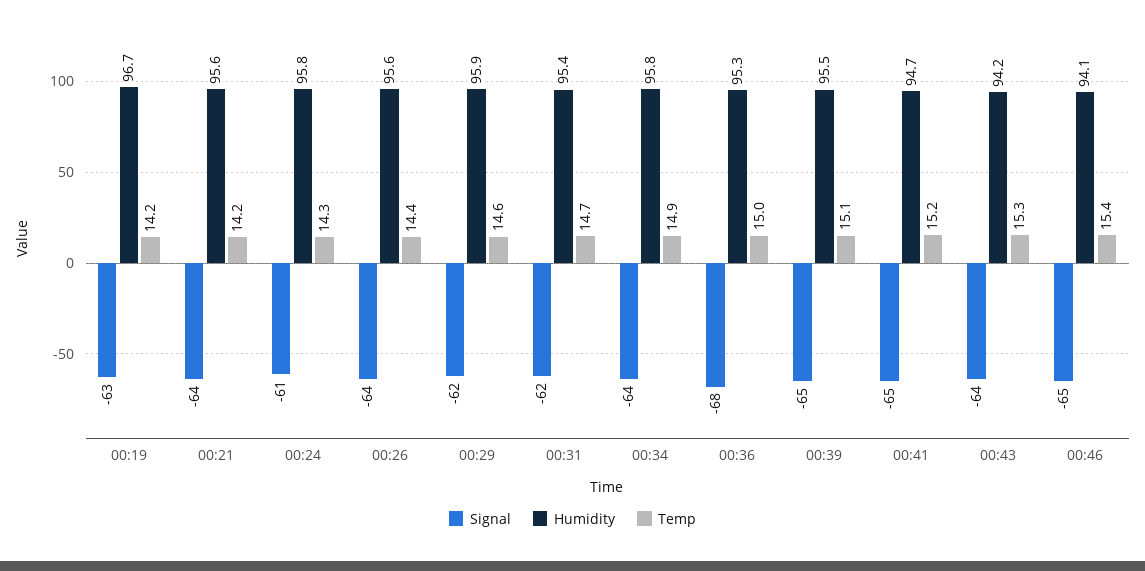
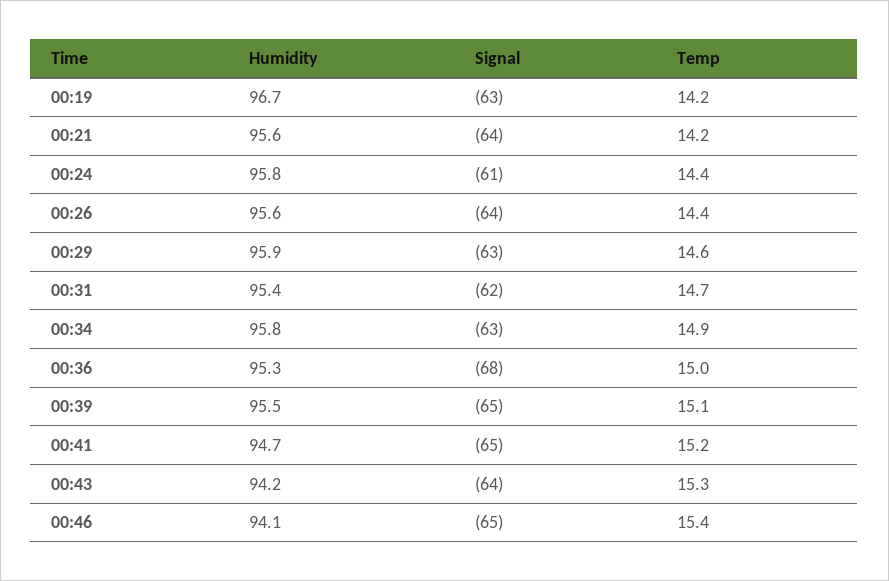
  {
    "Signal": {
      "00:19": -63,
      "00:21": -64,
      "00:24": -61,
      "00:26": -64,
-     "00:29": -62,
+     "00:29": -63,
      "00:31": -62,
-     "00:34": -64,
+     "00:34": -63,
      "00:36": -68,
      "00:39": -65,
      "00:41": -65,
      "00:43": -64,
      "00:46": -65
    },
    "Humidity": {
      "00:19": 96.7,
      "00:21": 95.6,
      "00:24": 95.8,
      "00:26": 95.6,
      "00:29": 95.9,
      "00:31": 95.4,
      "00:34": 95.8,
      "00:36": 95.3,
      "00:39": 95.5,
      "00:41": 94.7,
      "00:43": 94.2,
      "00:46": 94.1
    },
    "Temp": {
      "00:19": 14.2,
      "00:21": 14.2,
-     "00:24": 14.3,
+     "00:24": 14.4,
      "00:26": 14.4,
      "00:29": 14.6,
      "00:31": 14.7,
      "00:34": 14.9,
      "00:36": 15,
      "00:39": 15.1,
      "00:41": 15.2,
      "00:43": 15.3,
      "00:46": 15.4
    }
  }

